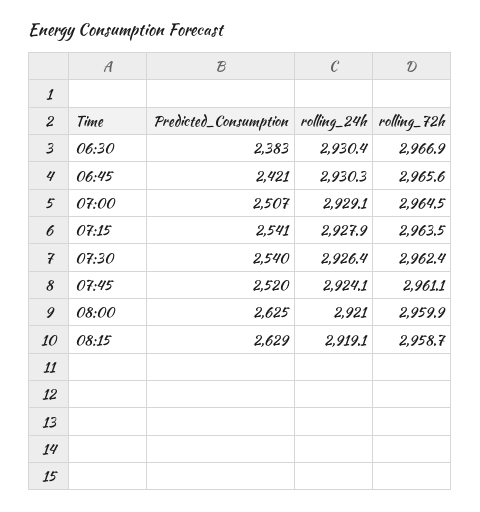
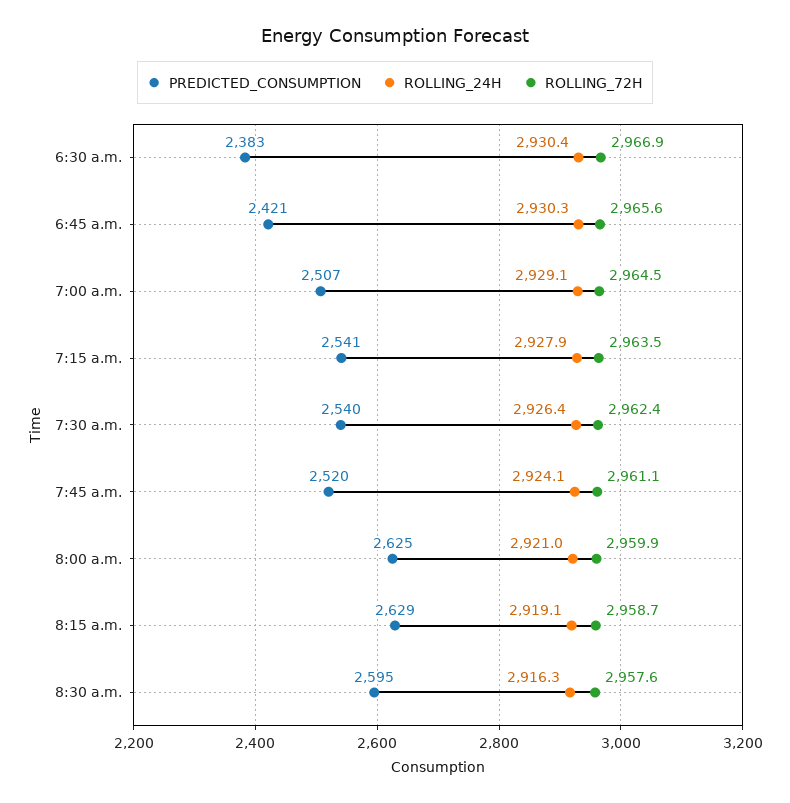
  {
    "Predicted_Consumption": {
      "06:30": 2383,
      "06:45": 2421,
      "07:00": 2507,
      "07:15": 2541,
      "07:30": 2540,
      "07:45": 2520,
      "08:00": 2625,
-     "08:15": 2629
+     "08:15": 2629,
+     "8:30 a.m.": 2595
    },
    "rolling_24h": {
      "06:30": 2930.4,
      "06:45": 2930.3,
      "07:00": 2929.1,
      "07:15": 2927.9,
      "07:30": 2926.4,
      "07:45": 2924.1,
      "08:00": 2921,
-     "08:15": 2919.1
+     "08:15": 2919.1,
+     "8:30 a.m.": 2916.3
    },
    "rolling_72h": {
      "06:30": 2966.9,
      "06:45": 2965.6,
      "07:00": 2964.5,
      "07:15": 2963.5,
      "07:30": 2962.4,
      "07:45": 2961.1,
      "08:00": 2959.9,
-     "08:15": 2958.7
+     "08:15": 2958.7,
+     "8:30 a.m.": 2957.6
    }
  }

